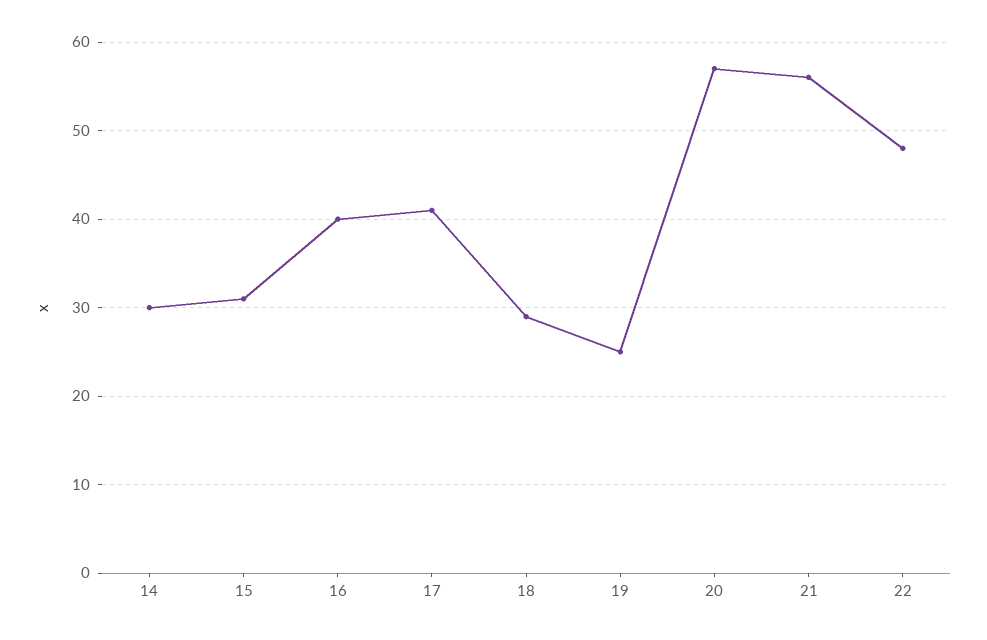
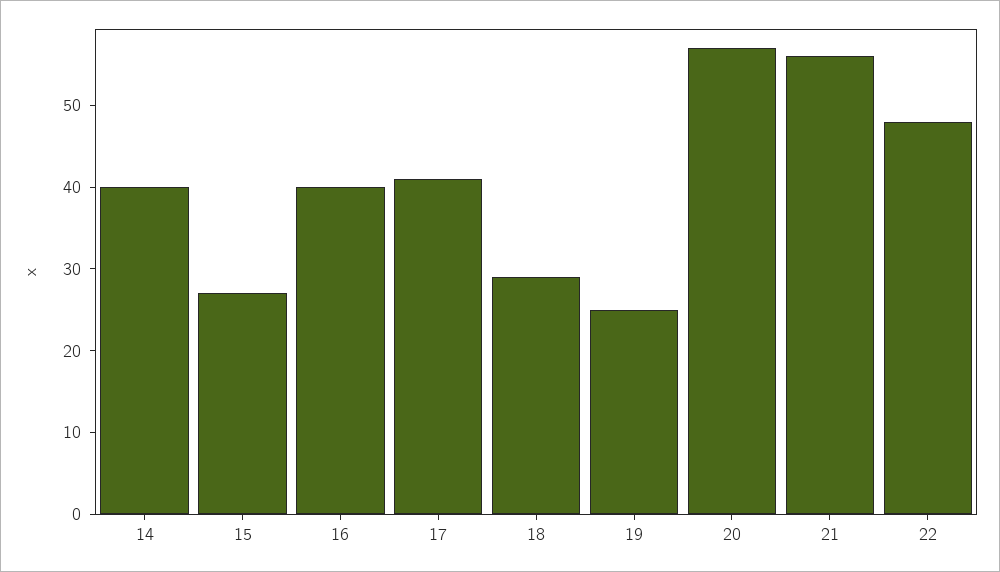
  {
-   "14": 30,
+   "14": 40,
-   "15": 31,
+   "15": 27,
    "16": 40,
    "17": 41,
    "18": 29,
    "19": 25,
    "20": 57,
    "21": 56,
    "22": 48
  }

